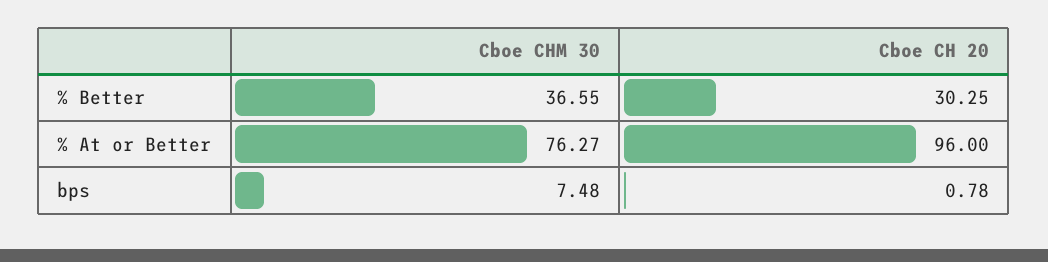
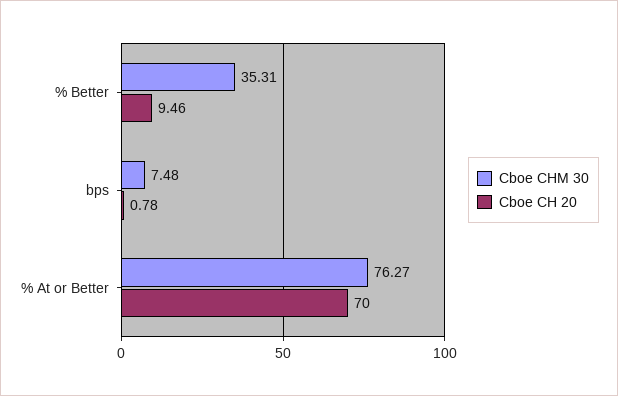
  {
    "Cboe CHM 30": {
-     "% Better": 36.55,
+     "% Better": 35.31,
      "% At or Better": 76.27,
      "bps": 7.48
    },
    "Cboe CH 20": {
-     "% Better": 30.25,
+     "% Better": 9.46,
-     "% At or Better": 96,
+     "% At or Better": 70,
      "bps": 0.78
    }
  }

